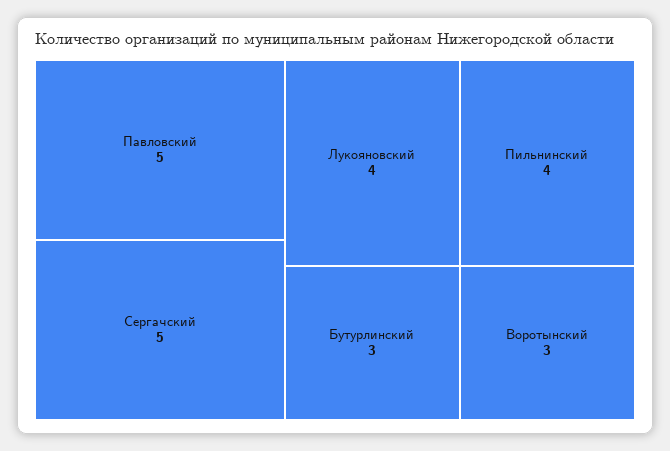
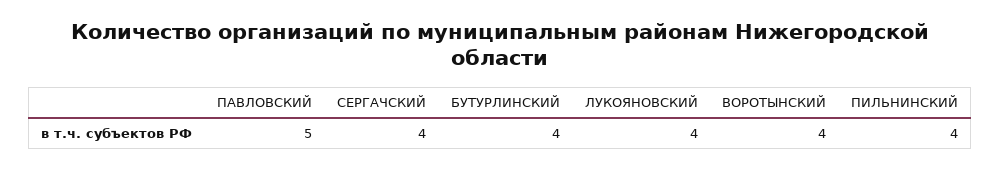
  {
    "Павловский": 5,
-   "Сергачский": 5,
+   "Сергачский": 4,
    "Лукояновский": 4,
    "Пильнинский": 4,
-   "Бутурлинский": 3,
+   "Бутурлинский": 4,
-   "Воротынский": 3
+   "Воротынский": 4
  }

